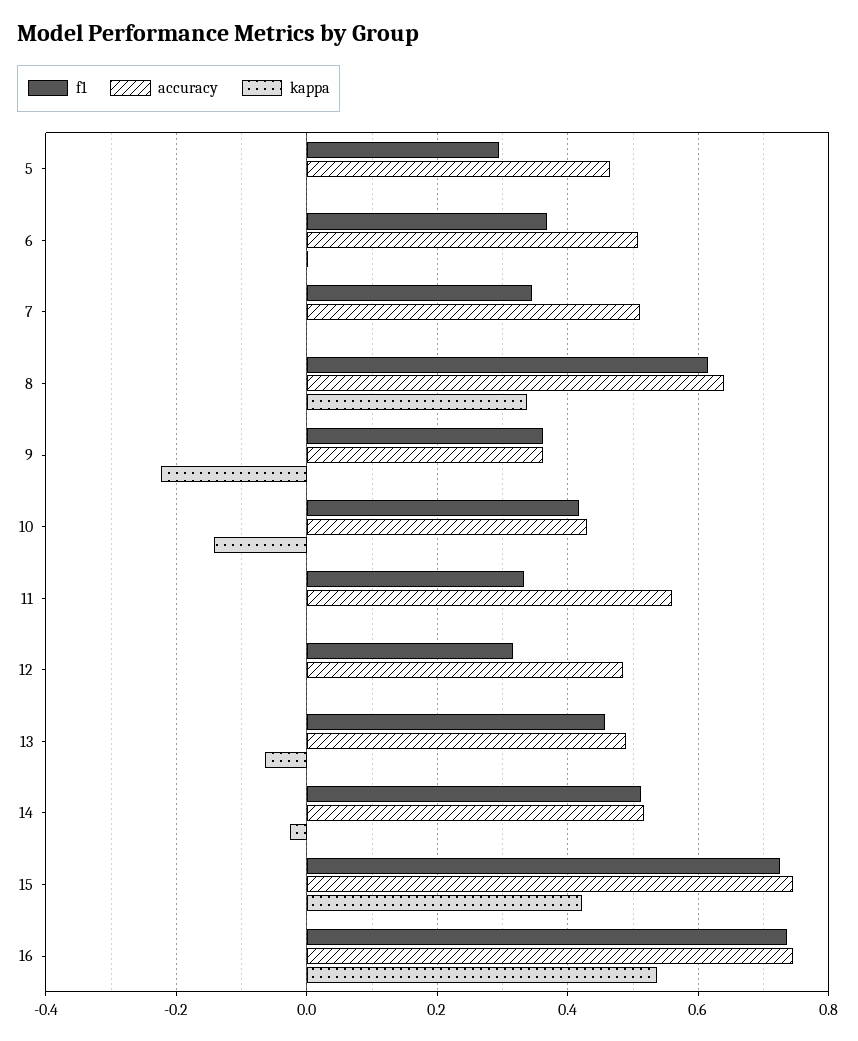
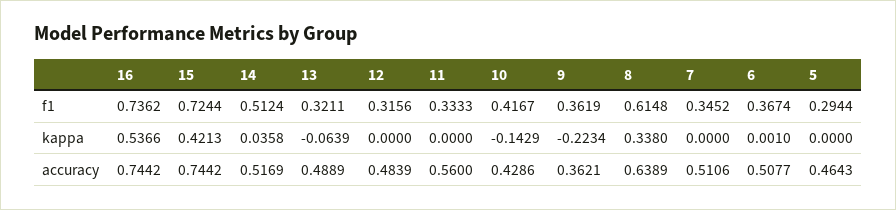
  {
    "f1": {
      "5": 0.2944,
      "6": 0.3674,
      "7": 0.3452,
      "8": 0.6148,
      "9": 0.3619,
      "10": 0.4167,
      "11": 0.3333,
      "12": 0.3156,
-     "13": 0.46,
+     "13": 0.3211,
      "14": 0.5124,
      "15": 0.7244,
      "16": 0.7362
    },
    "accuracy": {
      "5": 0.4643,
      "6": 0.5077,
      "7": 0.5106,
      "8": 0.6389,
      "9": 0.3621,
      "10": 0.4286,
      "11": 0.56,
      "12": 0.4839,
      "13": 0.4889,
      "14": 0.5169,
      "15": 0.7442,
      "16": 0.7442
    },
    "kappa": {
      "5": 0,
      "6": 0.001,
      "7": 0,
      "8": 0.338,
      "9": -0.2234,
      "10": -0.1429,
      "11": 0,
      "12": 0,
      "13": -0.0639,
-     "14": -0.02,
+     "14": 0.0358,
      "15": 0.4213,
      "16": 0.5366
    }
  }

